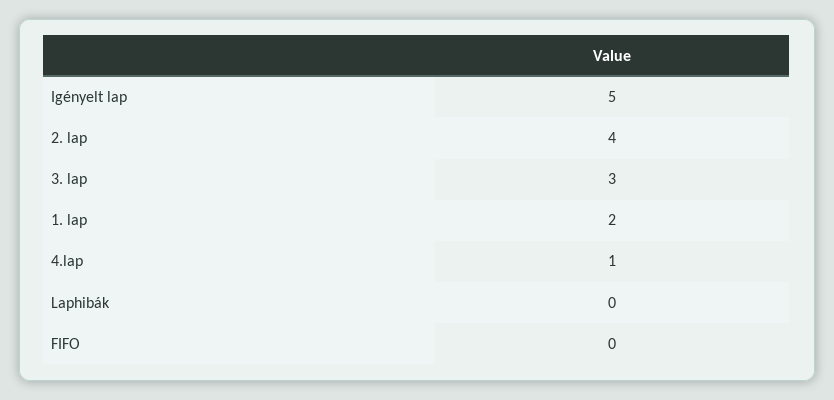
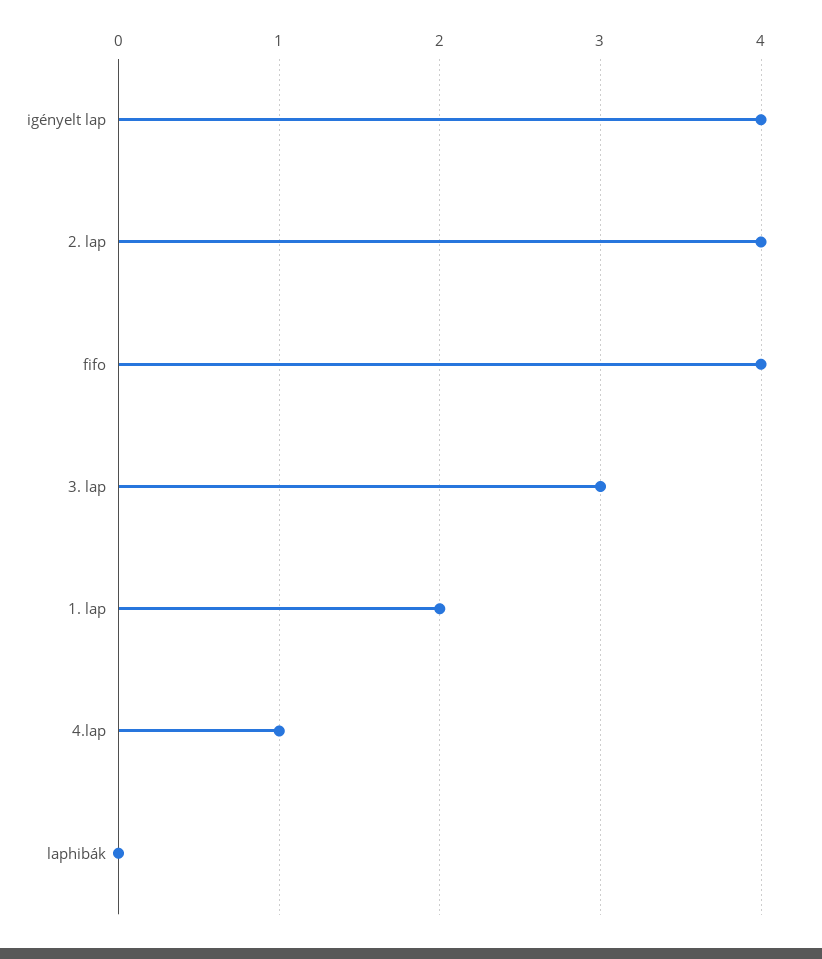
  {
-   "Igényelt lap": 5,
+   "Igényelt lap": 4,
    "2. lap": 4,
    "3. lap": 3,
    "1. lap": 2,
    "4.lap": 1,
    "Laphibák": 0,
-   "FIFO": 0
+   "FIFO": 4
  }

